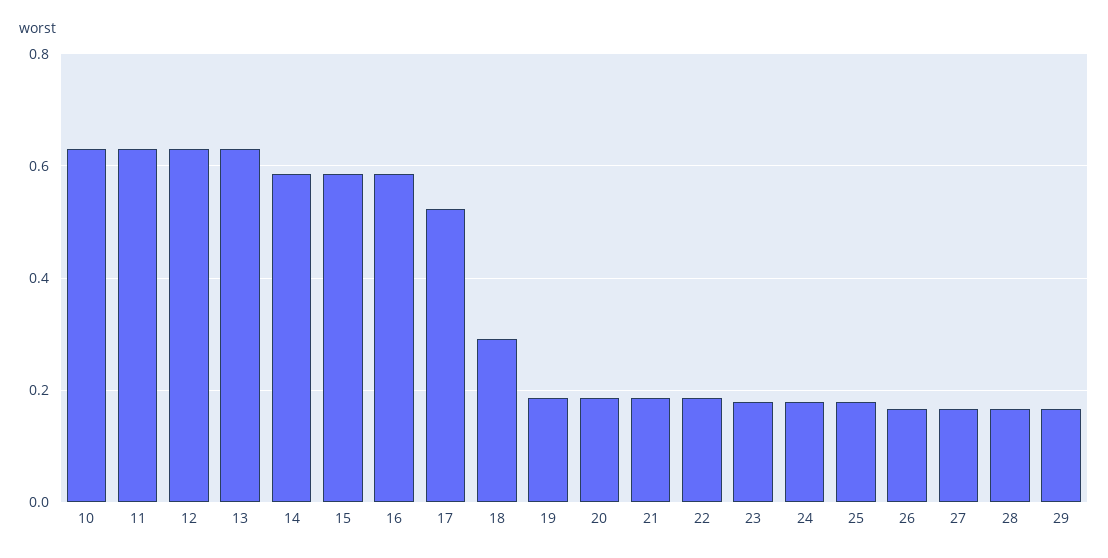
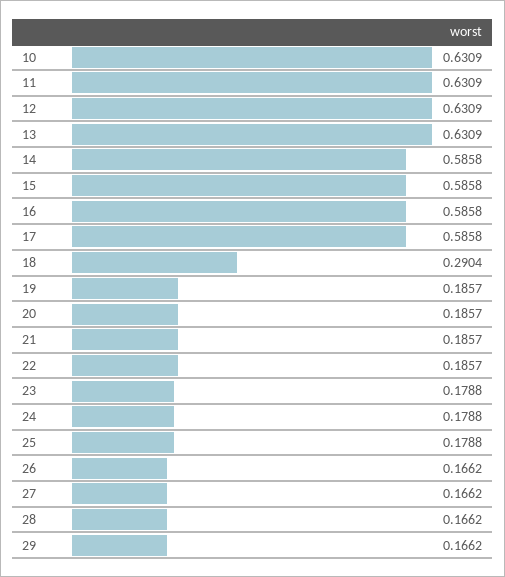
  {
    "10": 0.6309,
    "11": 0.6309,
    "12": 0.6309,
    "13": 0.6309,
    "14": 0.5858,
    "15": 0.5858,
    "16": 0.5858,
-   "17": 0.52,
+   "17": 0.5858,
    "18": 0.2904,
    "19": 0.1857,
    "20": 0.1857,
    "21": 0.1857,
    "22": 0.1857,
    "23": 0.1788,
    "24": 0.1788,
    "25": 0.1788,
    "26": 0.1662,
    "27": 0.1662,
    "28": 0.1662,
    "29": 0.1662
  }

